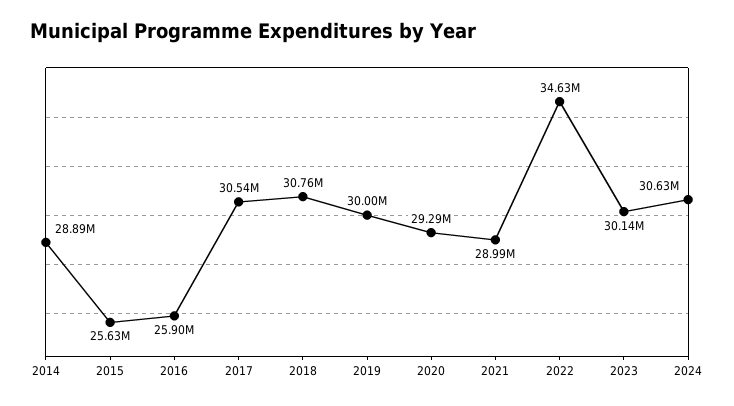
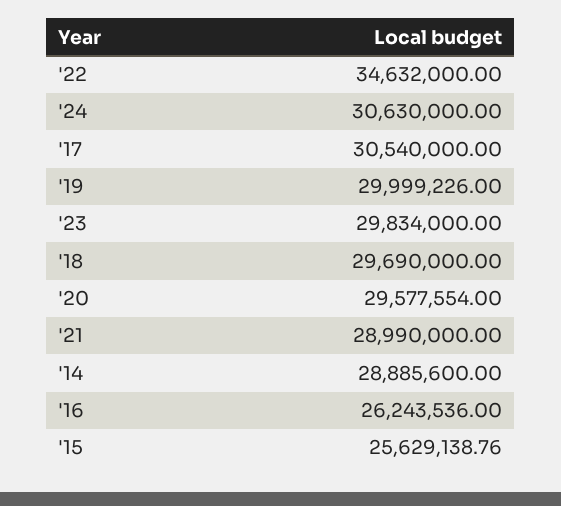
  {
    "2014": 28885600,
    "2015": 25629138.76,
-   "2016": 25900000,
+   "2016": 26243536,
    "2017": 30540000,
-   "2018": 30760000,
+   "2018": 29690000,
    "2019": 29999226,
-   "2020": 29290000,
+   "2020": 29577554,
    "2021": 28990000,
    "2022": 34632000,
-   "2023": 30140000,
+   "2023": 29834000,
    "2024": 30630000
  }

